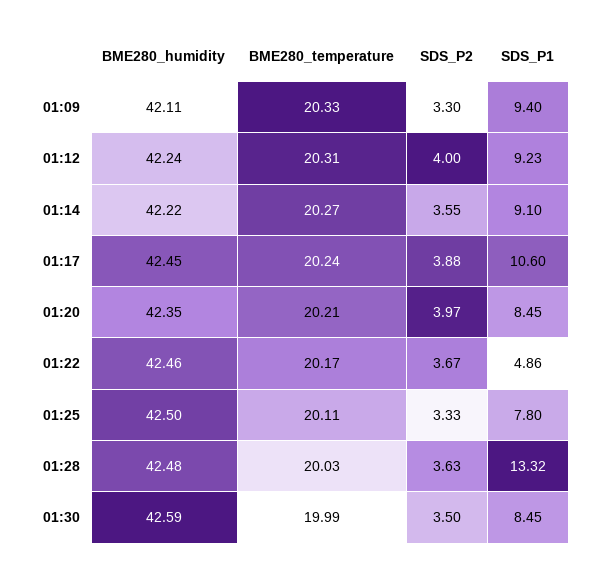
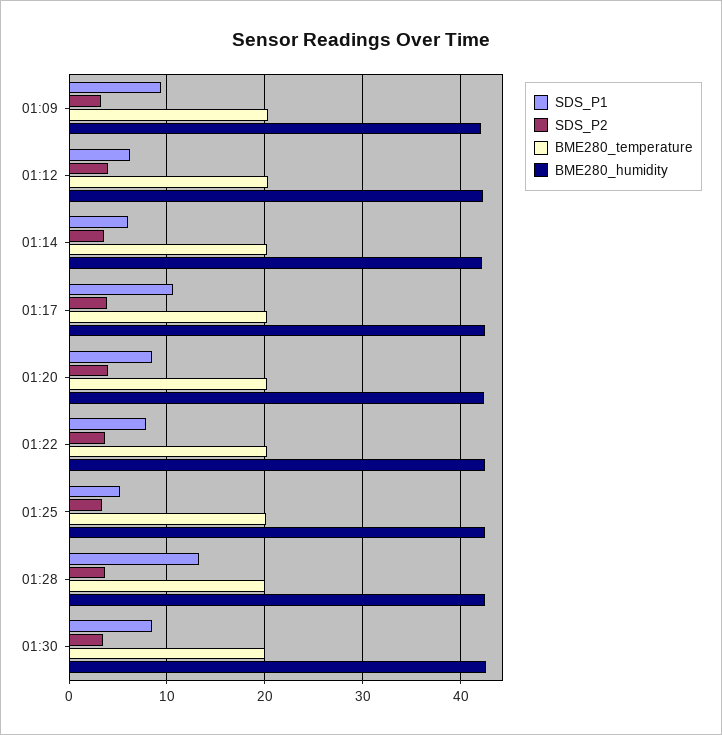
  {
    "BME280_humidity": {
      "01:09": 42.11,
      "01:12": 42.24,
      "01:14": 42.22,
      "01:17": 42.45,
      "01:20": 42.35,
      "01:22": 42.46,
      "01:25": 42.5,
      "01:28": 42.48,
      "01:30": 42.59
    },
    "BME280_temperature": {
      "01:09": 20.33,
      "01:12": 20.31,
      "01:14": 20.27,
      "01:17": 20.24,
      "01:20": 20.21,
      "01:22": 20.17,
      "01:25": 20.11,
      "01:28": 20.03,
      "01:30": 19.99
    },
    "SDS_P2": {
      "01:09": 3.3,
      "01:12": 4,
      "01:14": 3.55,
      "01:17": 3.88,
      "01:20": 3.97,
      "01:22": 3.67,
      "01:25": 3.33,
      "01:28": 3.63,
      "01:30": 3.5
    },
    "SDS_P1": {
      "01:09": 9.4,
-     "01:12": 9.23,
+     "01:12": 6,
-     "01:14": 9.1,
+     "01:14": 6,
      "01:17": 10.6,
      "01:20": 8.45,
-     "01:22": 4.86,
+     "01:22": 8,
-     "01:25": 7.8,
+     "01:25": 5,
      "01:28": 13.32,
      "01:30": 8.45
    }
  }

